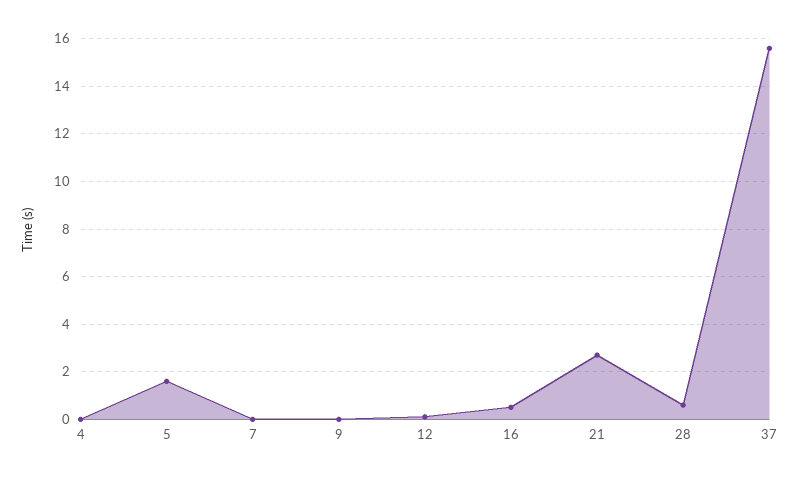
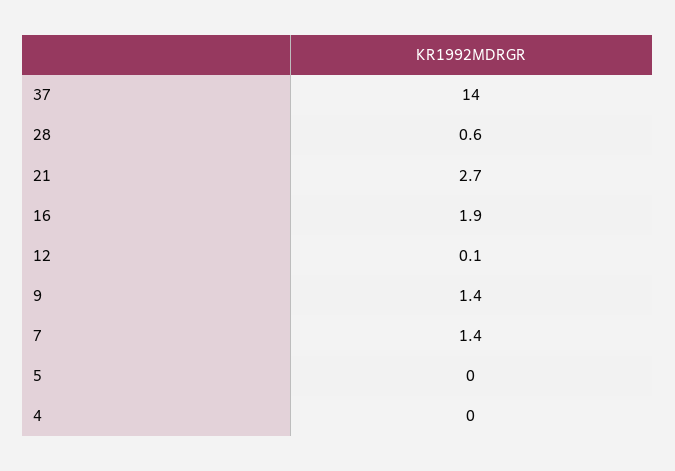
  {
    "4": 0,
-   "5": 1.5,
+   "5": 0,
-   "7": 0,
+   "7": 1.4,
-   "9": 0,
+   "9": 1.4,
    "12": 0.1,
-   "16": 0.5,
+   "16": 1.9,
    "21": 2.7,
    "28": 0.6,
-   "37": 15.5
+   "37": 14
  }

